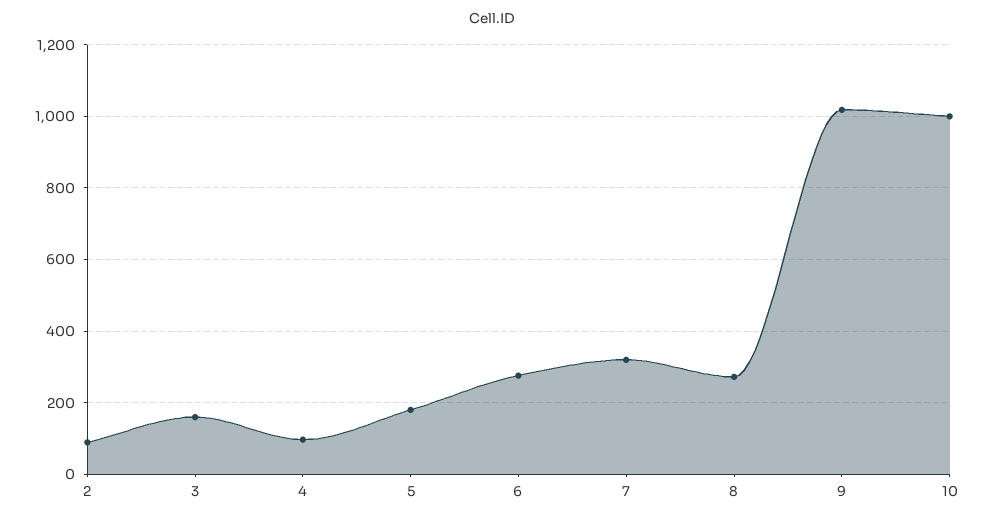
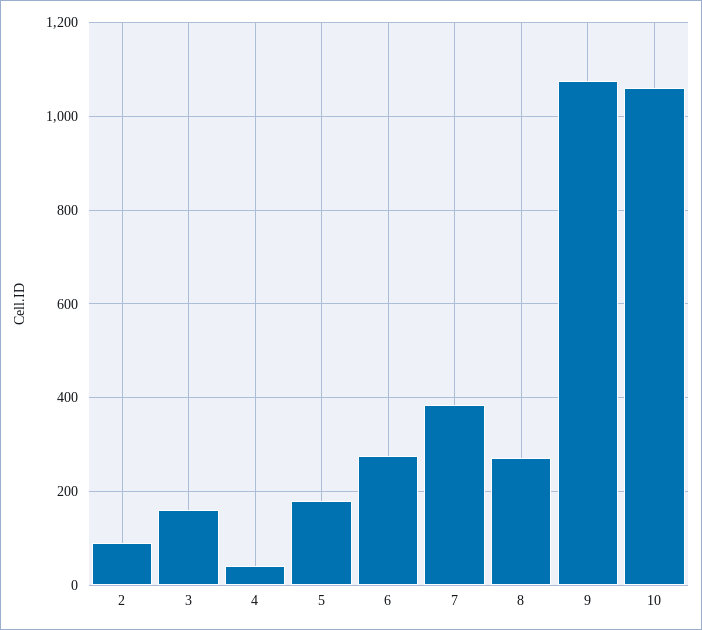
  {
    "2": 80,
    "3": 160,
-   "4": 100,
+   "4": 40,
    "5": 180,
    "6": 280,
-   "7": 320,
+   "7": 380,
    "8": 280,
-   "9": 1020,
+   "9": 1080,
-   "10": 1000
+   "10": 1060
  }

